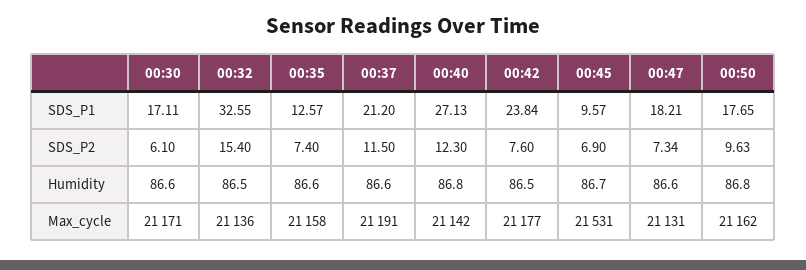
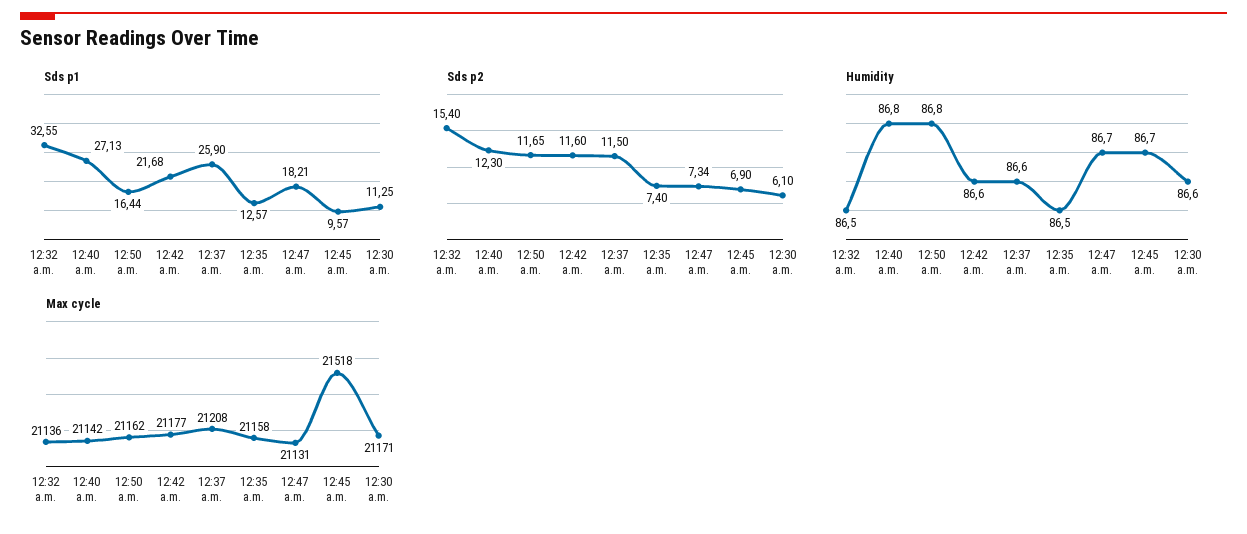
  {
    "SDS_P1": {
-     "00:30": 17.11,
+     "00:30": 11.25,
      "00:32": 32.55,
      "00:35": 12.57,
-     "00:37": 21.2,
+     "00:37": 25.9,
      "00:40": 27.13,
-     "00:42": 23.84,
+     "00:42": 21.68,
      "00:45": 9.57,
      "00:47": 18.21,
-     "00:50": 17.65
+     "00:50": 16.44
    },
    "SDS_P2": {
      "00:30": 6.1,
      "00:32": 15.4,
      "00:35": 7.4,
      "00:37": 11.5,
      "00:40": 12.3,
-     "00:42": 7.6,
+     "00:42": 11.6,
      "00:45": 6.9,
      "00:47": 7.34,
-     "00:50": 9.63
+     "00:50": 11.65
    },
    "Humidity": {
      "00:30": 86.6,
      "00:32": 86.5,
-     "00:35": 86.6,
+     "00:35": 86.5,
      "00:37": 86.6,
      "00:40": 86.8,
-     "00:42": 86.5,
+     "00:42": 86.6,
      "00:45": 86.7,
-     "00:47": 86.6,
+     "00:47": 86.7,
      "00:50": 86.8
    },
    "Max_cycle": {
      "00:30": 21171,
      "00:32": 21136,
      "00:35": 21158,
-     "00:37": 21191,
+     "00:37": 21208,
      "00:40": 21142,
      "00:42": 21177,
-     "00:45": 21531,
+     "00:45": 21518,
      "00:47": 21131,
      "00:50": 21162
    }
  }

